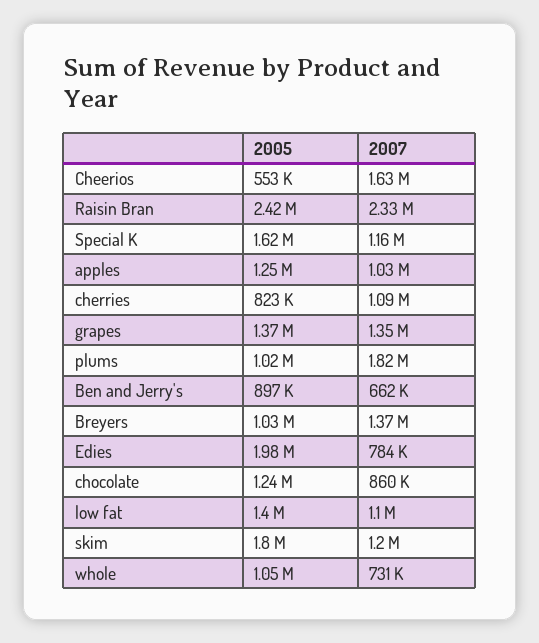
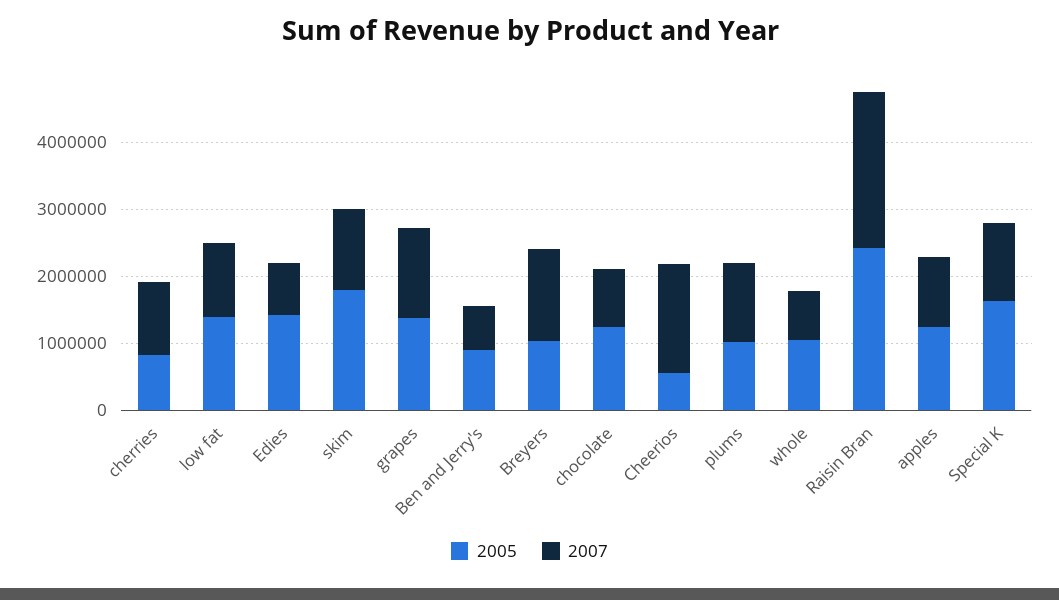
  {
    "2005": {
      "Cheerios": 553000,
      "Raisin Bran": 2420000,
      "Special K": 1620000,
      "apples": 1250000,
      "cherries": 823000,
      "grapes": 1370000,
      "plums": 1020000,
      "Ben and Jerry's": 897000,
      "Breyers": 1030000,
-     "Edies": 1980000,
+     "Edies": 1400000,
      "chocolate": 1240000,
      "low fat": 1400000,
      "skim": 1800000,
      "whole": 1050000
    },
    "2007": {
      "Cheerios": 1630000,
      "Raisin Bran": 2330000,
      "Special K": 1160000,
      "apples": 1030000,
      "cherries": 1090000,
      "grapes": 1350000,
-     "plums": 1820000,
+     "plums": 1200000,
      "Ben and Jerry's": 662000,
      "Breyers": 1370000,
      "Edies": 784000,
      "chocolate": 860000,
      "low fat": 1100000,
      "skim": 1200000,
      "whole": 731000
    }
  }

